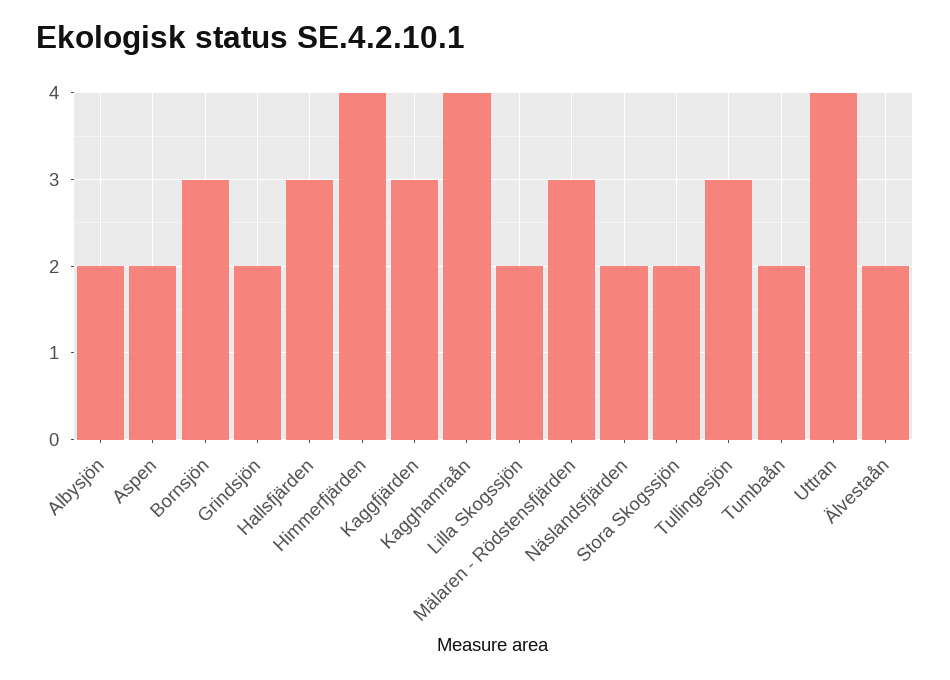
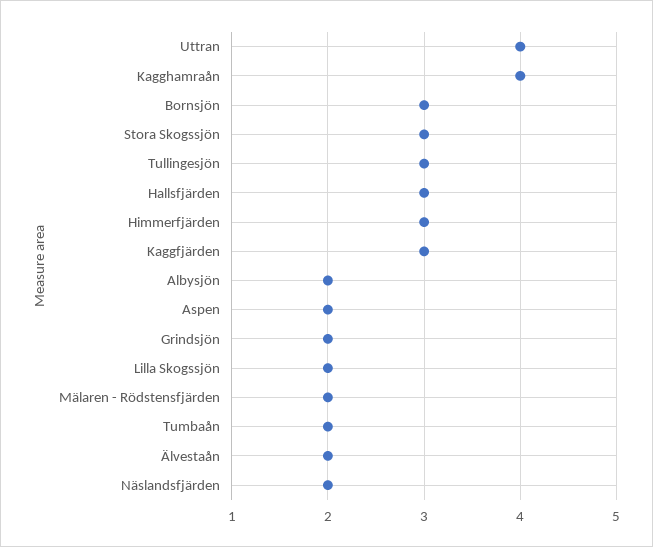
  {
    "Albysjön": 2,
    "Aspen": 2,
    "Bornsjön": 3,
    "Grindsjön": 2,
    "Hallsfjärden": 3,
-   "Himmerfjärden": 4,
+   "Himmerfjärden": 3,
    "Kaggfjärden": 3,
    "Kagghamraån": 4,
    "Lilla Skogssjön": 2,
-   "Mälaren - Rödstensfjärden": 3,
+   "Mälaren - Rödstensfjärden": 2,
    "Näslandsfjärden": 2,
-   "Stora Skogssjön": 2,
+   "Stora Skogssjön": 3,
    "Tullingesjön": 3,
    "Tumbaån": 2,
    "Uttran": 4,
    "Älvestaån": 2
  }

